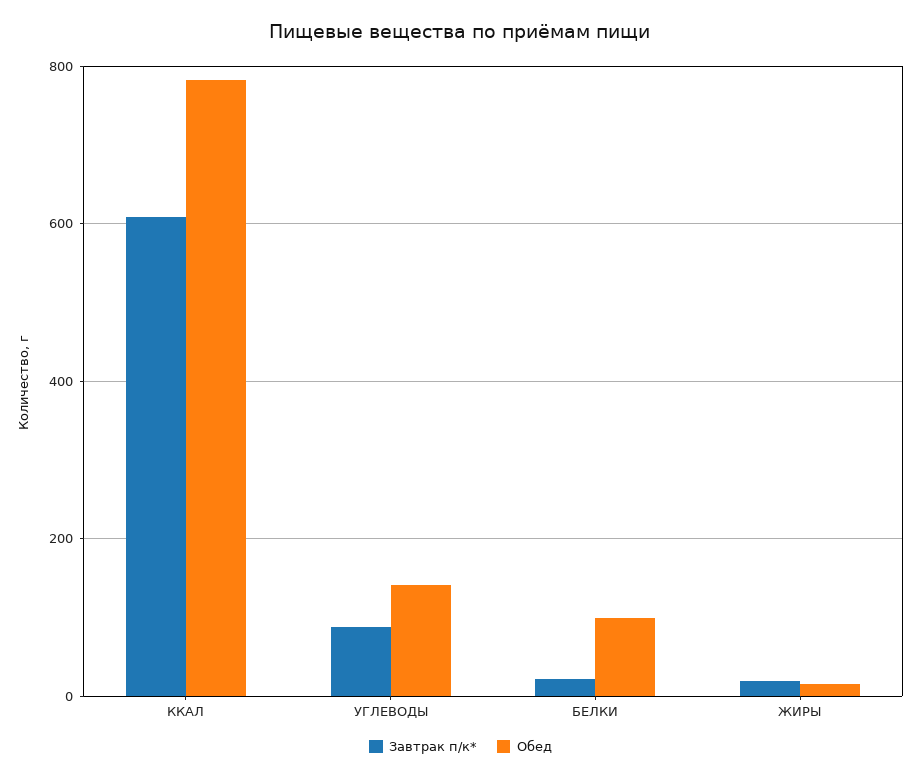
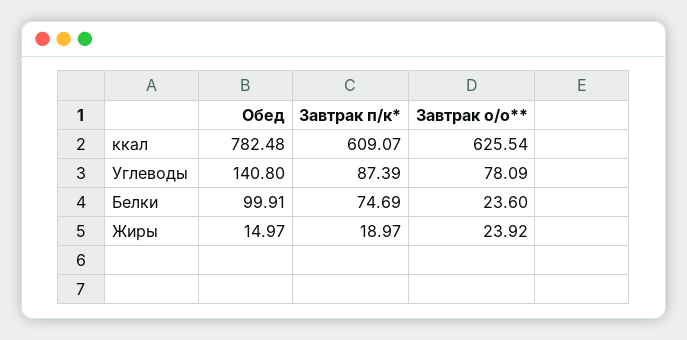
  {
    "Завтрак п/к*": {
      "ККАЛ": 609.07,
      "УГЛЕВОДЫ": 87.39,
-     "БЕЛКИ": 20,
+     "БЕЛКИ": 74.69,
      "ЖИРЫ": 18.97
    },
    "Обед": {
      "ККАЛ": 782.48,
      "УГЛЕВОДЫ": 140.8,
      "БЕЛКИ": 99.91,
      "ЖИРЫ": 14.97
-   }
+   },
+   "Завтрак о/о**": {
+     "ККАЛ": 625.54,
+     "УГЛЕВОДЫ": 78.09,
+     "БЕЛКИ": 23.6,
+     "ЖИРЫ": 23.92
+   }
  }

